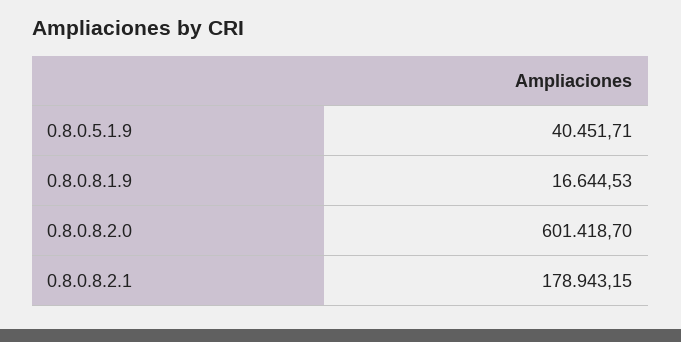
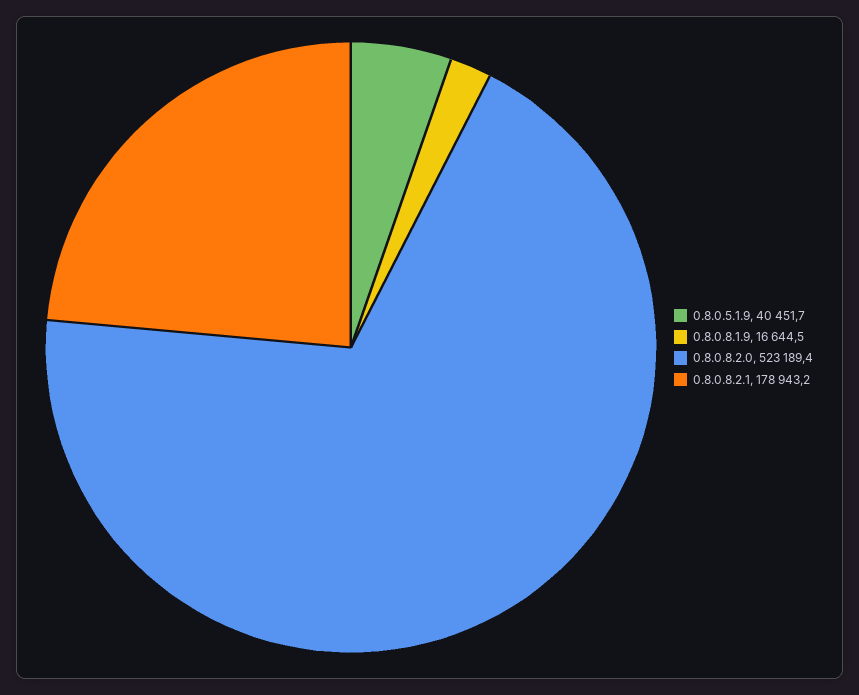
  {
    "0.8.0.5.1.9": 40451.71,
    "0.8.0.8.1.9": 16644.53,
-   "0.8.0.8.2.0": 601418.7,
+   "0.8.0.8.2.0": 523189.4,
    "0.8.0.8.2.1": 178943.15
  }

